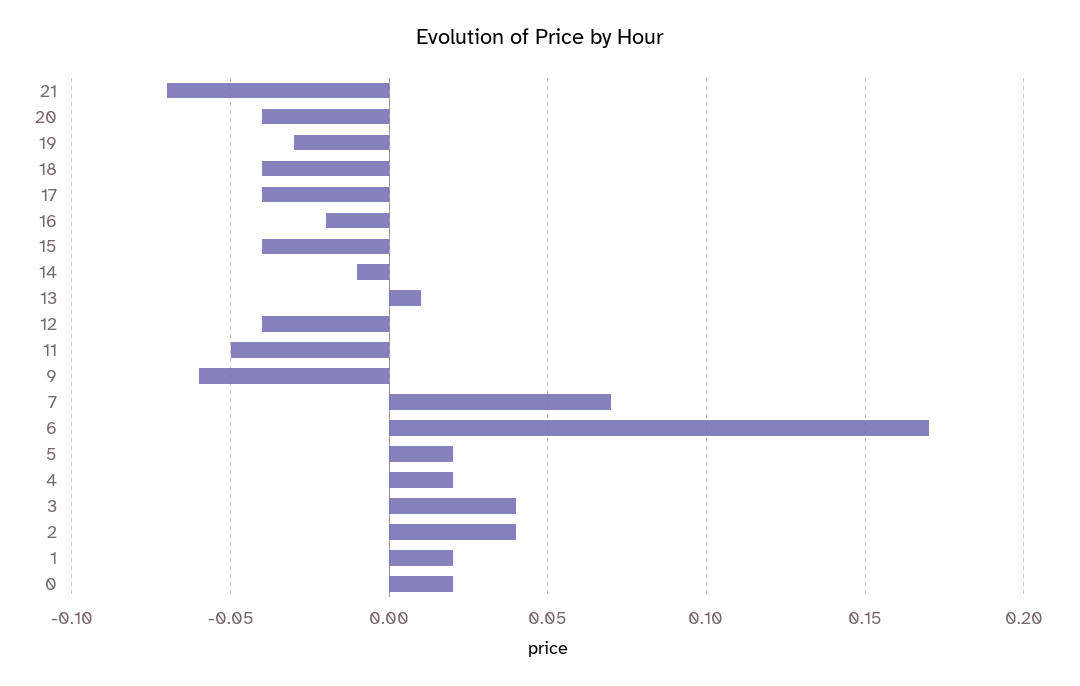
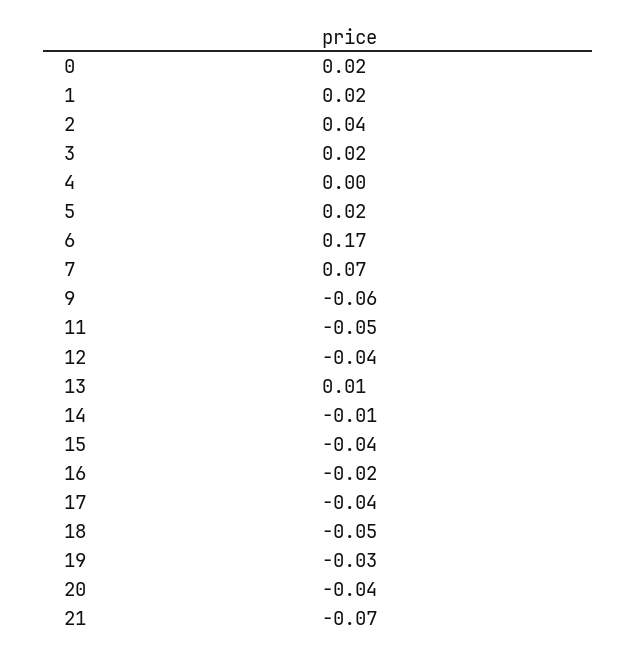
  {
    "21": -0.07,
    "20": -0.04,
    "19": -0.03,
-   "18": -0.04,
+   "18": -0.05,
    "17": -0.04,
    "16": -0.02,
    "15": -0.04,
    "14": -0.01,
    "13": 0.01,
    "12": -0.04,
    "11": -0.05,
    "9": -0.06,
    "7": 0.07,
    "6": 0.17,
    "5": 0.02,
-   "4": 0.02,
+   "4": 0,
-   "3": 0.04,
+   "3": 0.02,
    "2": 0.04,
    "1": 0.02,
    "0": 0.02
  }

